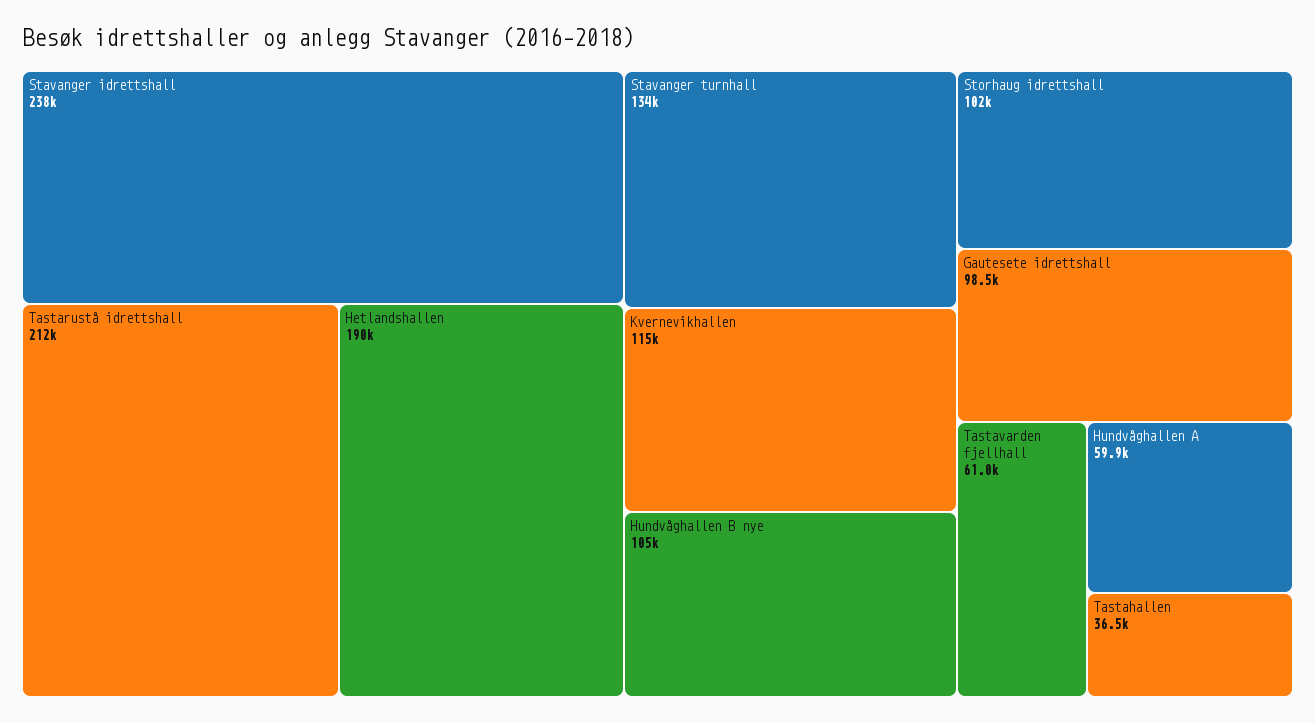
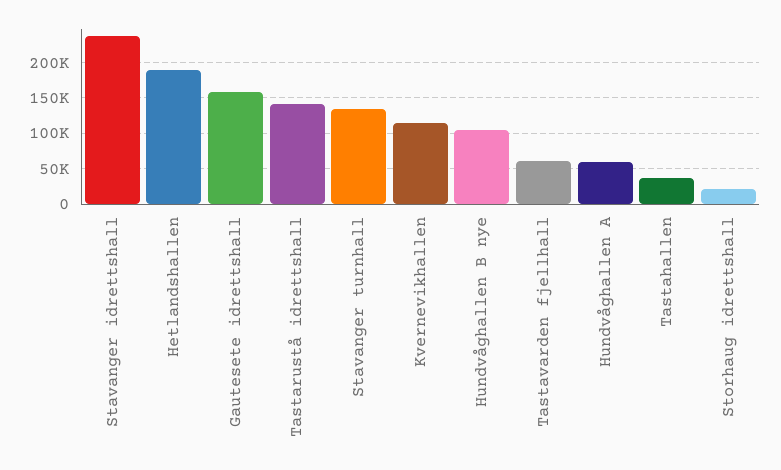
  {
    "Stavanger idrettshall": 238000,
-   "Tastarustå idrettshall": 212000,
+   "Tastarustå idrettshall": 140000,
    "Hetlandshallen": 190000,
    "Stavanger turnhall": 134000,
    "Kvernevikhallen": 115000,
    "Hundvåghallen B nye": 105000,
-   "Storhaug idrettshall": 102000,
+   "Storhaug idrettshall": 20000,
-   "Gautesete idrettshall": 98500,
+   "Gautesete idrettshall": 160000,
    "Tastavarden fjellhall": 61000,
    "Hundvåghallen A": 59900,
    "Tastahallen": 36500
  }

